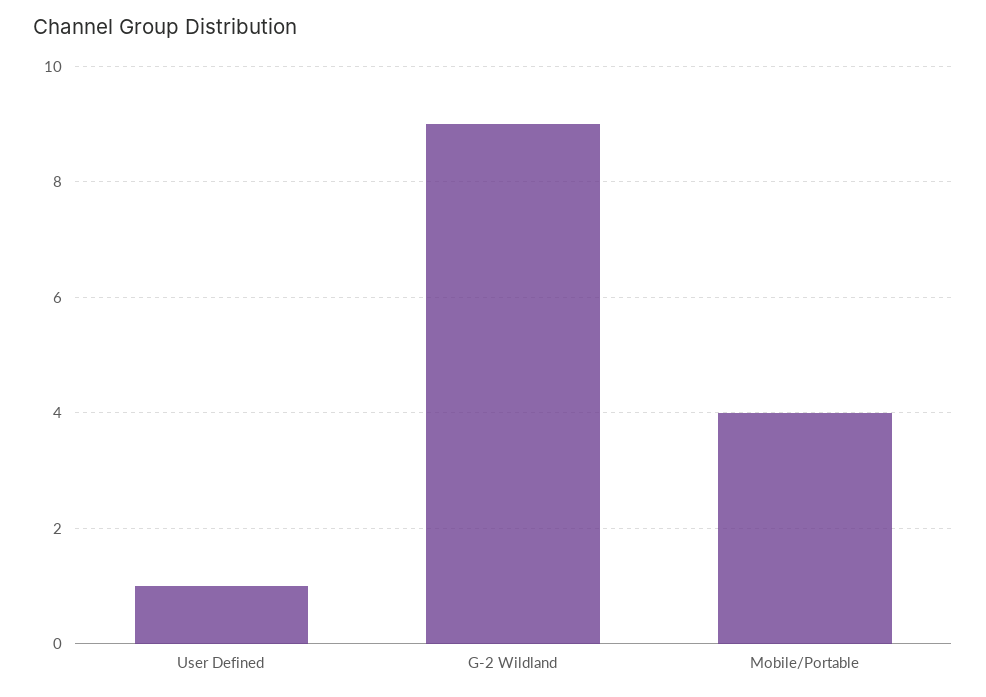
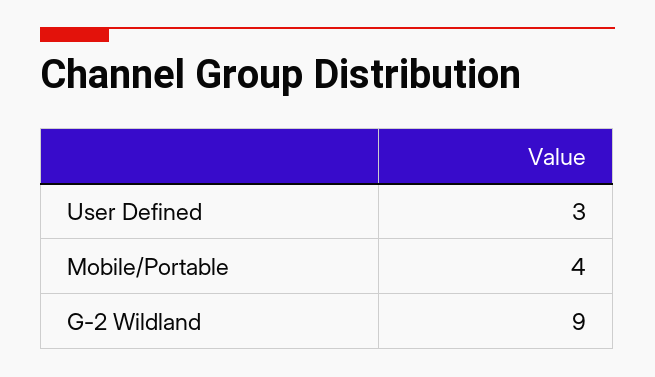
  {
-   "User Defined": 1,
+   "User Defined": 3,
    "G-2 Wildland": 9,
    "Mobile/Portable": 4
  }

